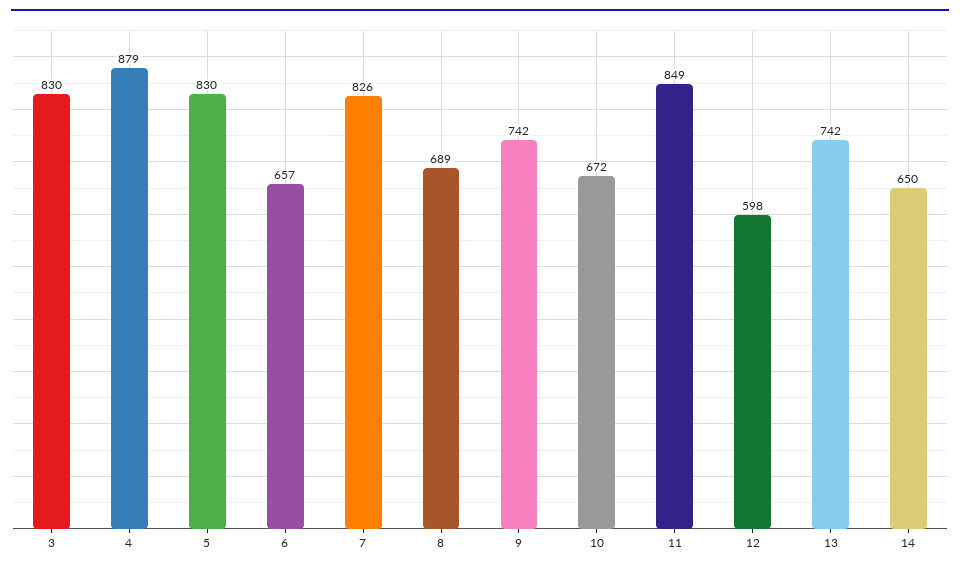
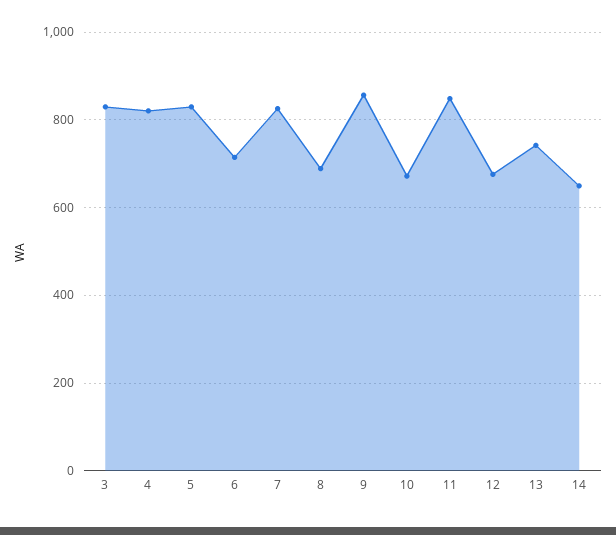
  {
    "3": 830,
-   "4": 879,
+   "4": 820,
    "5": 830,
-   "6": 657,
+   "6": 720,
    "7": 826,
    "8": 689,
-   "9": 742,
+   "9": 860,
    "10": 672,
    "11": 849,
-   "12": 598,
+   "12": 680,
    "13": 742,
    "14": 650
  }

